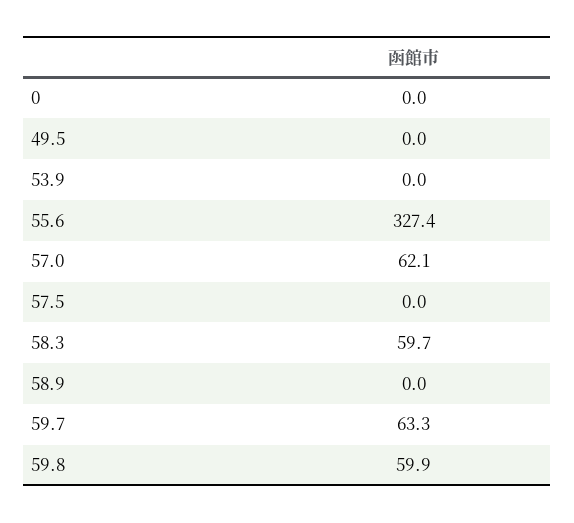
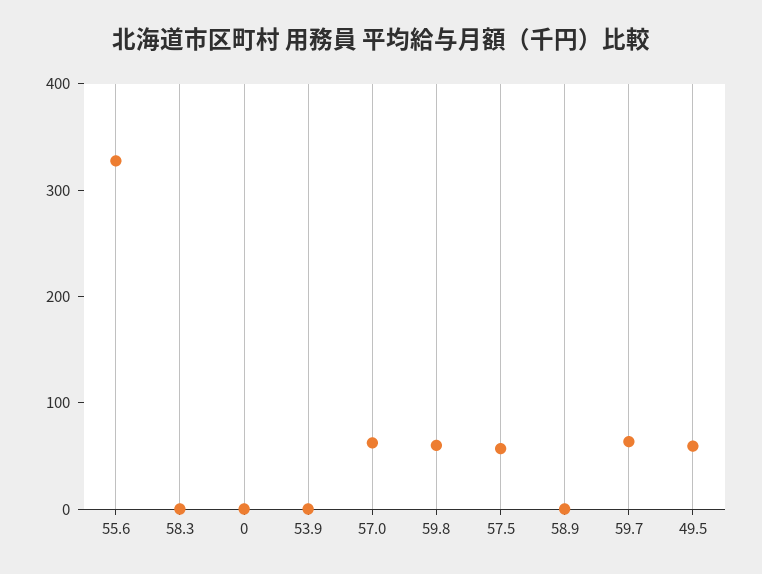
  {
    "0": 0,
-   "49.5": 0,
+   "49.5": 60,
    "53.9": 0,
    "55.6": 327.4,
    "57.0": 62.1,
-   "57.5": 0,
+   "57.5": 60,
-   "58.3": 59.7,
+   "58.3": 0,
    "58.9": 0,
    "59.7": 63.3,
    "59.8": 59.9
  }

